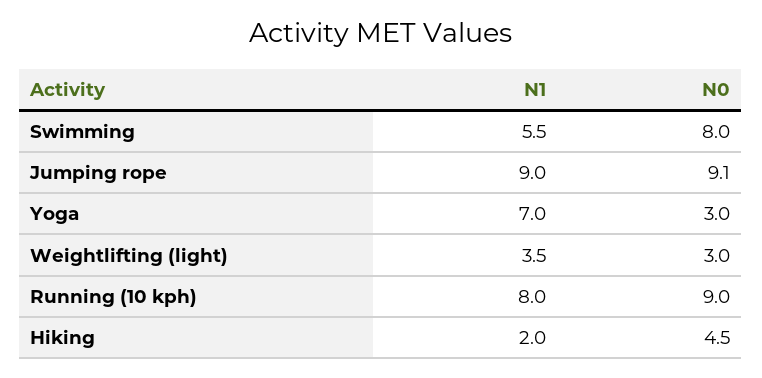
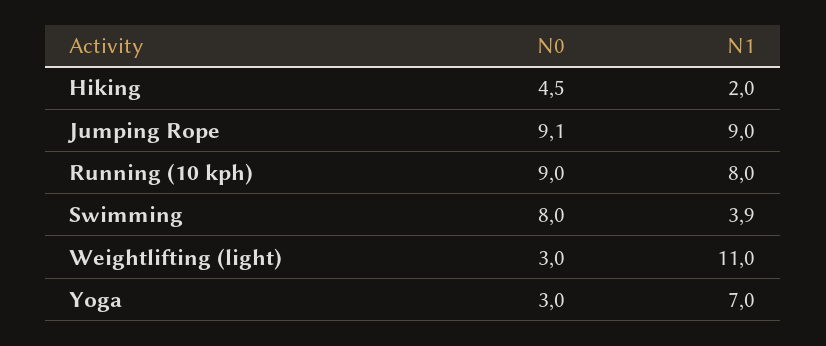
  {
    "N1": {
-     "Swimming": 5.5,
+     "Swimming": 3.9,
      "Jumping rope": 9,
      "Yoga": 7,
-     "Weightlifting (light)": 3.5,
+     "Weightlifting (light)": 11,
      "Running (10 kph)": 8,
      "Hiking": 2
    },
    "N0": {
      "Swimming": 8,
      "Jumping rope": 9.1,
      "Yoga": 3,
      "Weightlifting (light)": 3,
      "Running (10 kph)": 9,
      "Hiking": 4.5
    }
  }

